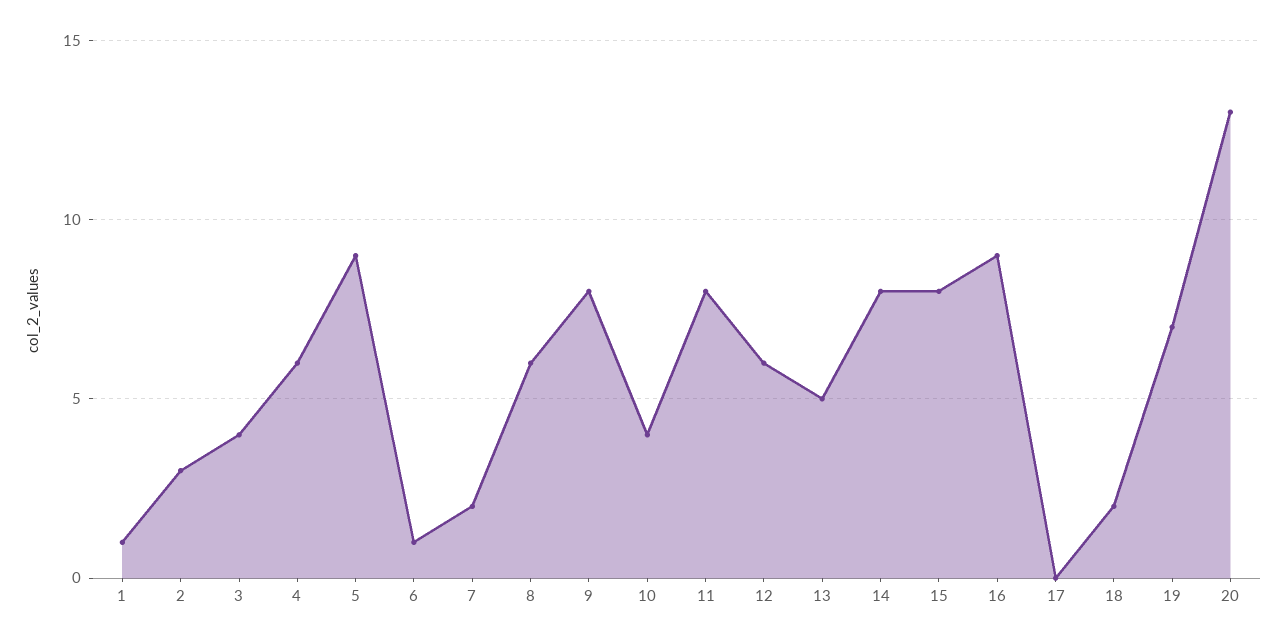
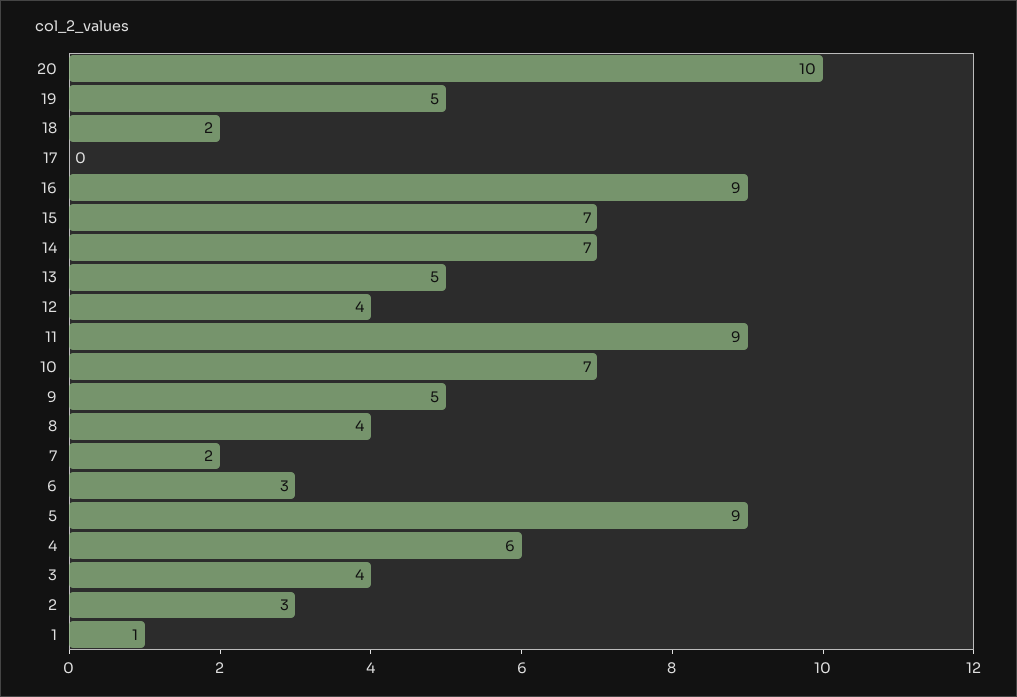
  {
    "1": 1,
    "2": 3,
    "3": 4,
    "4": 6,
    "5": 9,
-   "6": 1,
+   "6": 3,
    "7": 2,
-   "8": 6,
+   "8": 4,
-   "9": 8,
+   "9": 5,
-   "10": 4,
+   "10": 7,
-   "11": 8,
+   "11": 9,
-   "12": 6,
+   "12": 4,
    "13": 5,
-   "14": 8,
+   "14": 7,
-   "15": 8,
+   "15": 7,
    "16": 9,
    "17": 0,
    "18": 2,
-   "19": 7,
+   "19": 5,
-   "20": 13
+   "20": 10
  }

